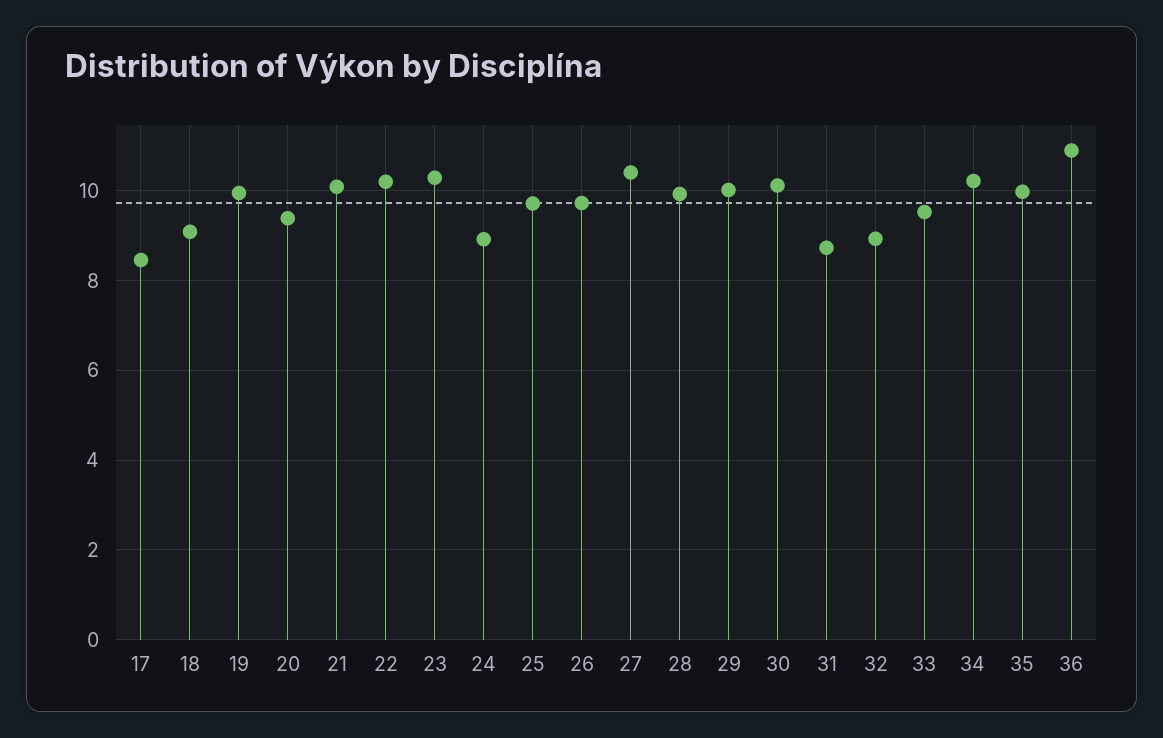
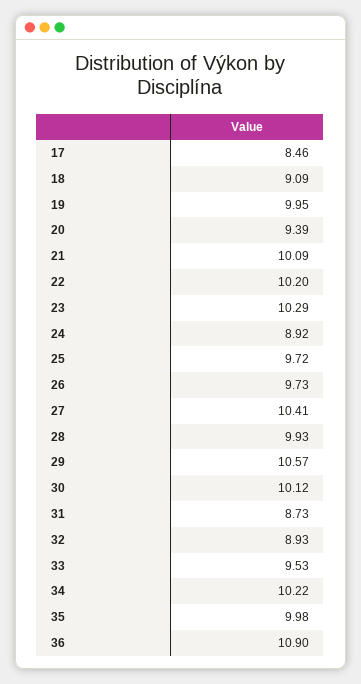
  {
    "17": 8.46,
    "18": 9.09,
    "19": 9.95,
    "20": 9.39,
    "21": 10.09,
    "22": 10.2,
    "23": 10.29,
    "24": 8.92,
    "25": 9.72,
    "26": 9.73,
    "27": 10.41,
    "28": 9.93,
-   "29": 10,
+   "29": 10.57,
    "30": 10.12,
    "31": 8.73,
    "32": 8.93,
    "33": 9.53,
    "34": 10.22,
    "35": 9.98,
    "36": 10.9
  }

